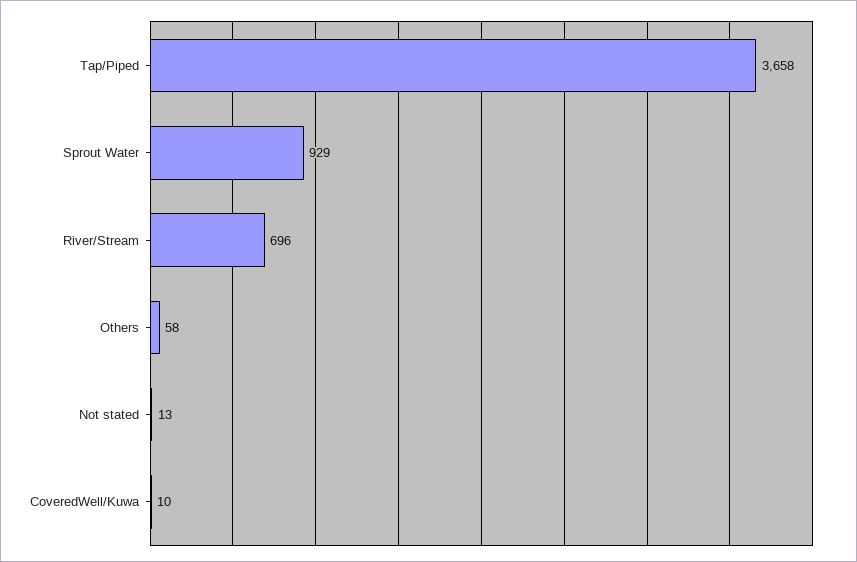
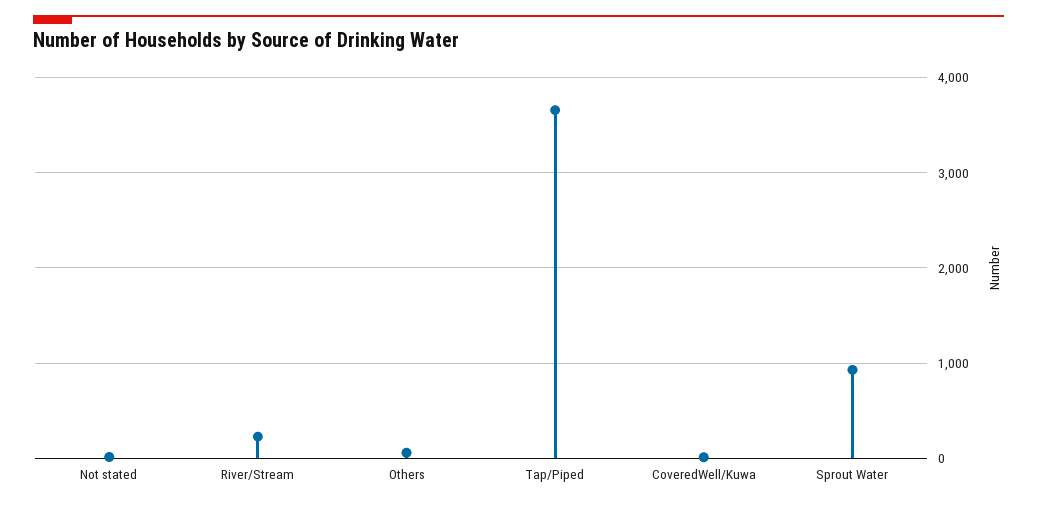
  {
    "Tap/Piped": 3658,
    "Sprout Water": 929,
-   "River/Stream": 696,
+   "River/Stream": 200,
    "Others": 58,
    "Not stated": 13,
    "CoveredWell/Kuwa": 10
  }

